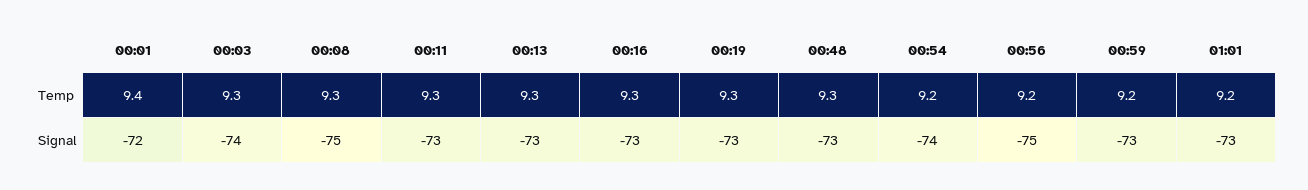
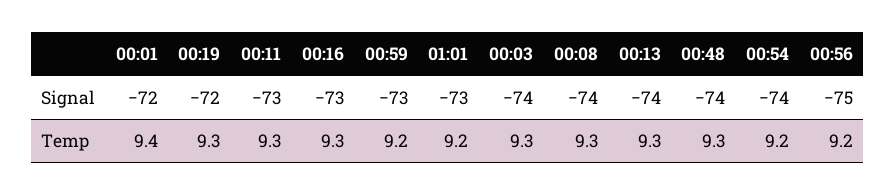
  {
    "00:01": {
      "Temp": 9.4,
      "Signal": -72
    },
    "00:03": {
      "Temp": 9.3,
      "Signal": -74
    },
    "00:08": {
      "Temp": 9.3,
-     "Signal": -75
+     "Signal": -74
    },
    "00:11": {
      "Temp": 9.3,
      "Signal": -73
    },
    "00:13": {
      "Temp": 9.3,
-     "Signal": -73
+     "Signal": -74
    },
    "00:16": {
      "Temp": 9.3,
      "Signal": -73
    },
    "00:19": {
      "Temp": 9.3,
-     "Signal": -73
+     "Signal": -72
    },
    "00:48": {
      "Temp": 9.3,
-     "Signal": -73
+     "Signal": -74
    },
    "00:54": {
      "Temp": 9.2,
      "Signal": -74
    },
    "00:56": {
      "Temp": 9.2,
      "Signal": -75
    },
    "00:59": {
      "Temp": 9.2,
      "Signal": -73
    },
    "01:01": {
      "Temp": 9.2,
      "Signal": -73
    }
  }

